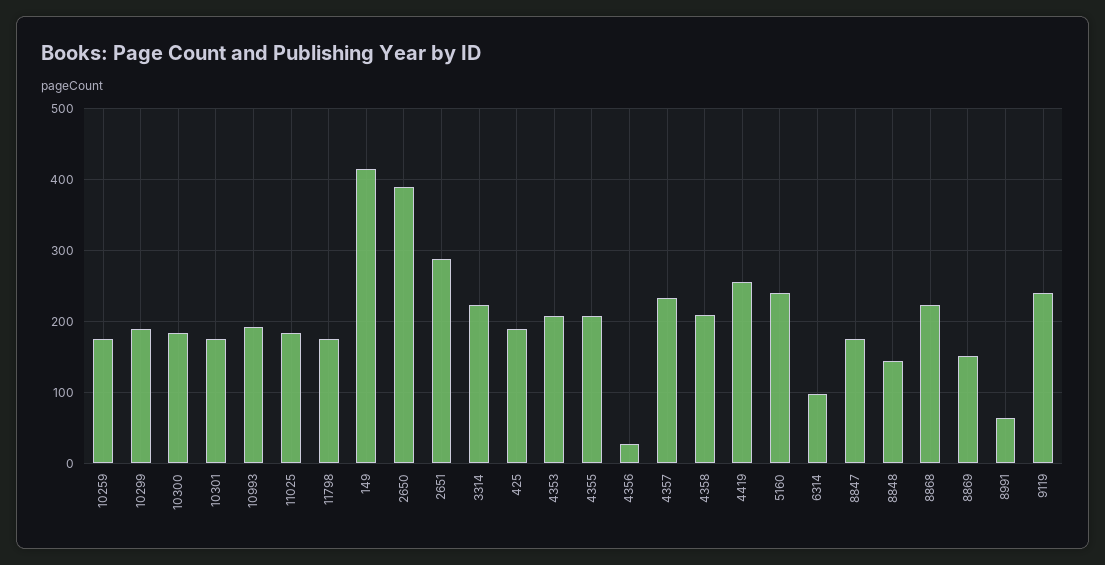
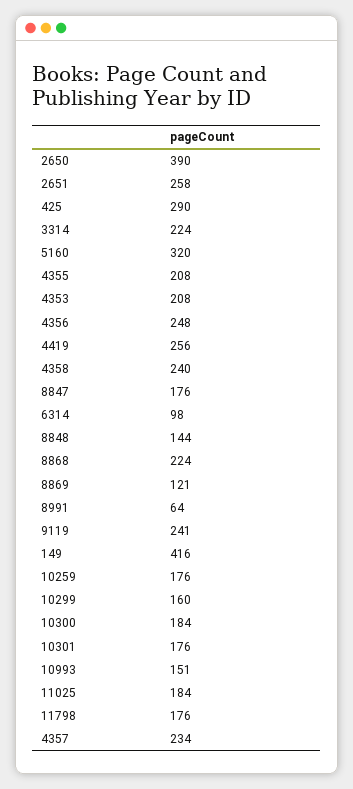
  {
    "10259": 176,
-   "10299": 190,
+   "10299": 160,
    "10300": 184,
    "10301": 176,
-   "10993": 190,
+   "10993": 151,
    "11025": 184,
    "11798": 176,
    "149": 416,
    "2650": 390,
-   "2651": 290,
+   "2651": 258,
    "3314": 224,
-   "425": 190,
+   "425": 290,
    "4353": 208,
    "4355": 208,
-   "4356": 30,
+   "4356": 248,
    "4357": 234,
-   "4358": 210,
+   "4358": 240,
    "4419": 256,
-   "5160": 240,
+   "5160": 320,
    "6314": 98,
    "8847": 176,
    "8848": 144,
    "8868": 224,
-   "8869": 150,
+   "8869": 121,
    "8991": 64,
    "9119": 241
  }

